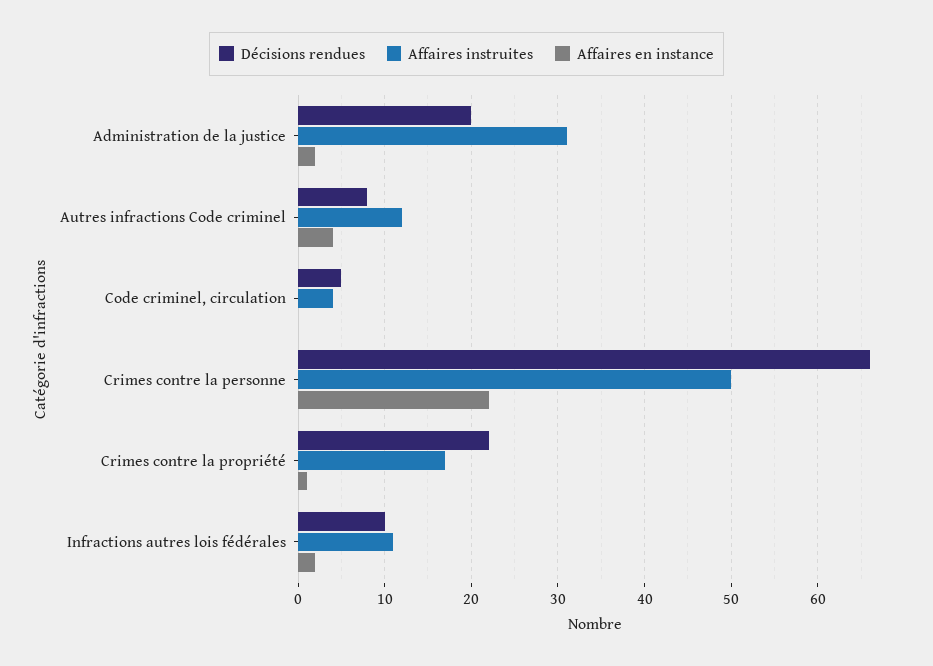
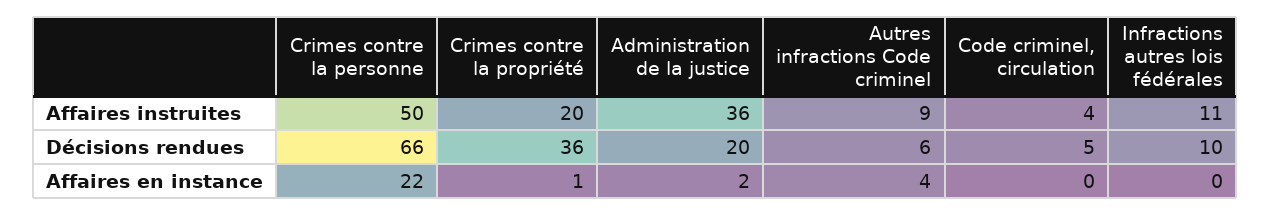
  {
    "Décisions rendues": {
      "Administration de la justice": 20,
-     "Autres infractions Code criminel": 8,
+     "Autres infractions Code criminel": 6,
      "Code criminel, circulation": 5,
      "Crimes contre la personne": 66,
-     "Crimes contre la propriété": 22,
+     "Crimes contre la propriété": 36,
      "Infractions autres lois fédérales": 10
    },
    "Affaires instruites": {
-     "Administration de la justice": 31,
+     "Administration de la justice": 36,
-     "Autres infractions Code criminel": 12,
+     "Autres infractions Code criminel": 9,
      "Code criminel, circulation": 4,
      "Crimes contre la personne": 50,
-     "Crimes contre la propriété": 17,
+     "Crimes contre la propriété": 20,
      "Infractions autres lois fédérales": 11
    },
    "Affaires en instance": {
      "Administration de la justice": 2,
      "Autres infractions Code criminel": 4,
      "Code criminel, circulation": 0,
      "Crimes contre la personne": 22,
      "Crimes contre la propriété": 1,
-     "Infractions autres lois fédérales": 2
+     "Infractions autres lois fédérales": 0
    }
  }

